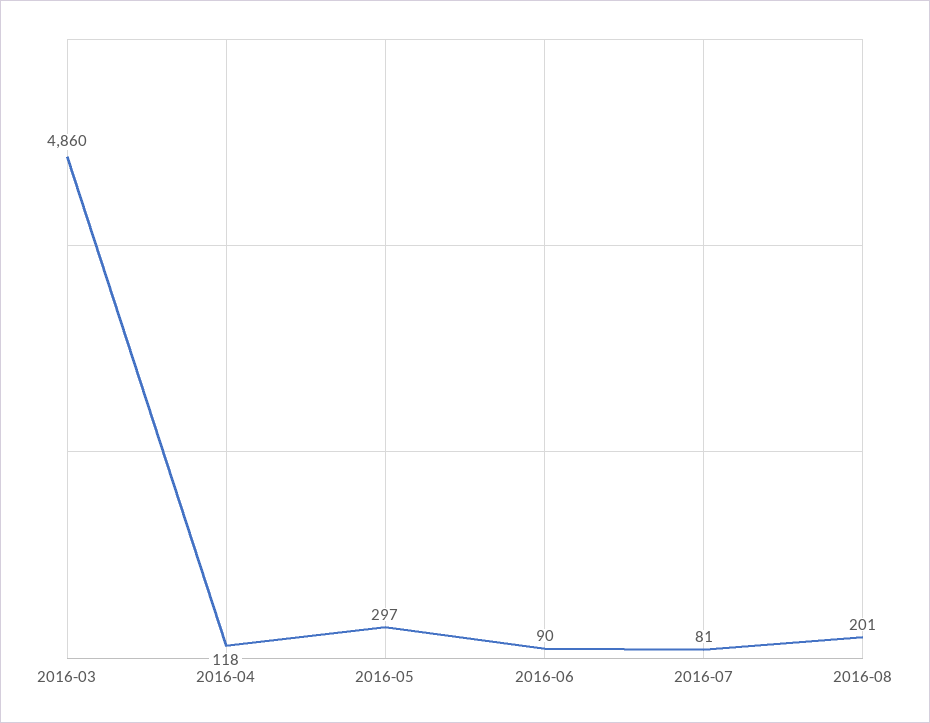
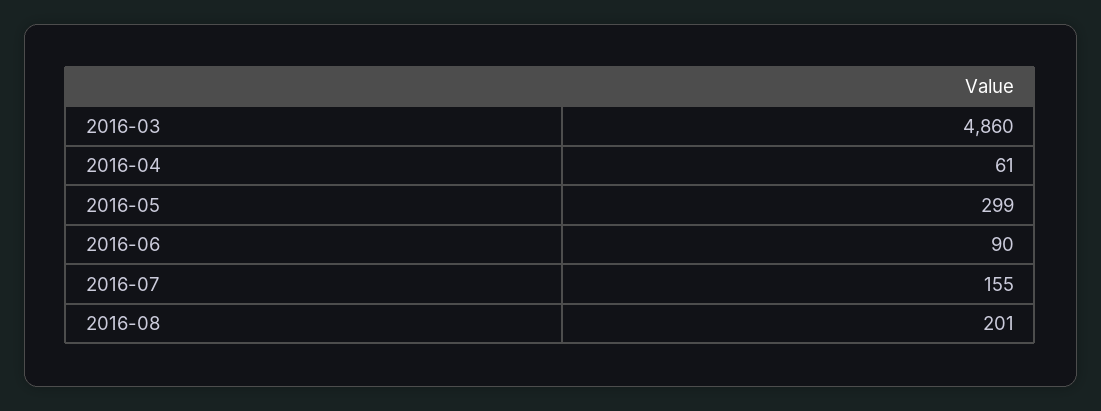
  {
    "2016-03": 4860,
-   "2016-04": 118,
+   "2016-04": 61,
-   "2016-05": 297,
+   "2016-05": 299,
    "2016-06": 90,
-   "2016-07": 81,
+   "2016-07": 155,
    "2016-08": 201
  }

